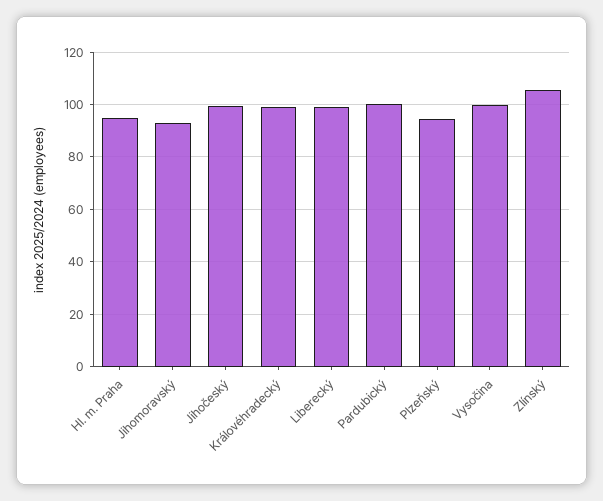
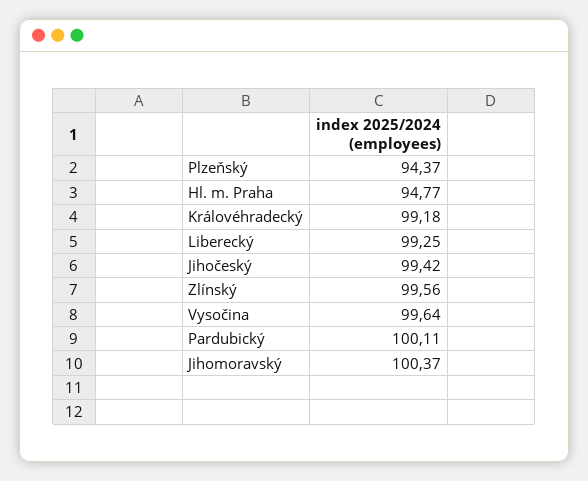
  {
    "Hl. m. Praha": 94.77,
-   "Jihomoravský": 92.5,
+   "Jihomoravský": 100.37,
    "Jihočeský": 99.42,
    "Královéhradecký": 99.18,
    "Liberecký": 99.25,
    "Pardubický": 100.11,
    "Plzeňský": 94.37,
    "Vysočina": 99.64,
-   "Zlínský": 105
+   "Zlínský": 99.56
  }

